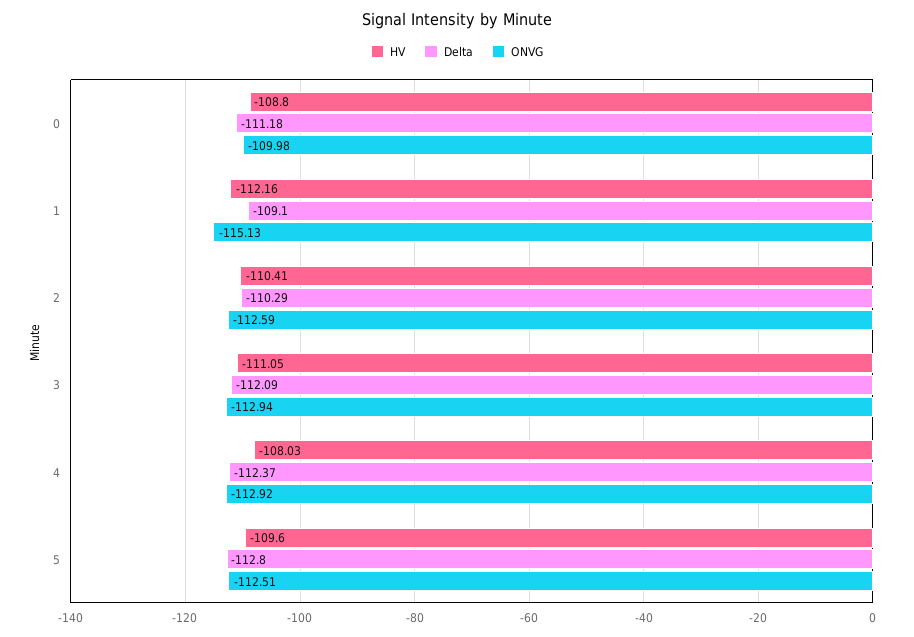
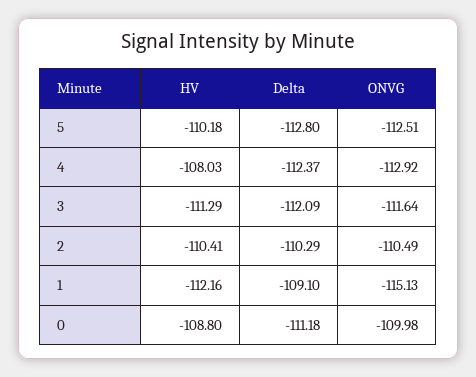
  {
    "HV": {
      "0": -108.8,
      "1": -112.16,
      "2": -110.41,
-     "3": -111.05,
+     "3": -111.29,
      "4": -108.03,
-     "5": -109.6
+     "5": -110.18
    },
    "Delta": {
      "0": -111.18,
      "1": -109.1,
      "2": -110.29,
      "3": -112.09,
      "4": -112.37,
      "5": -112.8
    },
    "ONVG": {
      "0": -109.98,
      "1": -115.13,
-     "2": -112.59,
+     "2": -110.49,
-     "3": -112.94,
+     "3": -111.64,
      "4": -112.92,
      "5": -112.51
    }
  }

